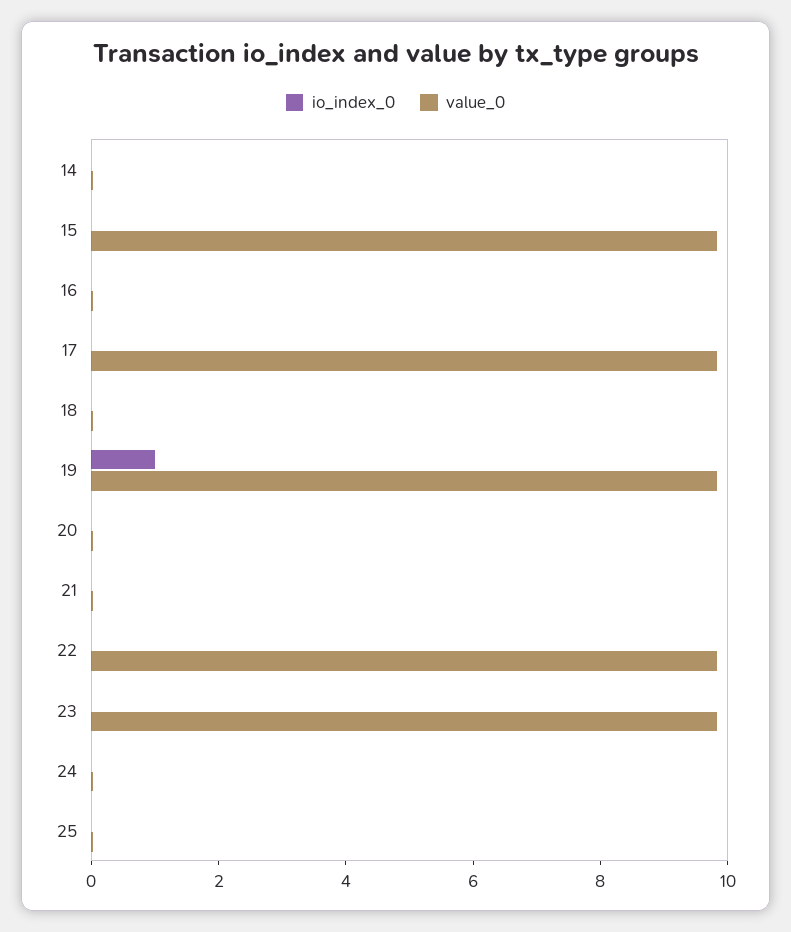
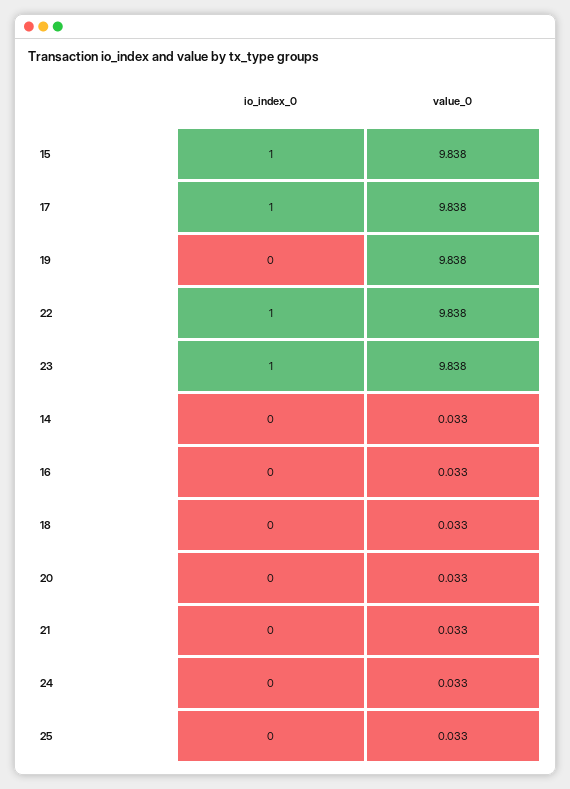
  {
    "io_index_0": {
      "14": 0,
-     "15": 0,
+     "15": 1,
      "16": 0,
-     "17": 0,
+     "17": 1,
      "18": 0,
-     "19": 1,
+     "19": 0,
      "20": 0,
      "21": 0,
-     "22": 0,
+     "22": 1,
-     "23": 0,
+     "23": 1,
      "24": 0,
      "25": 0
    },
    "value_0": {
      "14": 0.033,
      "15": 9.838,
      "16": 0.033,
      "17": 9.838,
      "18": 0.033,
      "19": 9.838,
      "20": 0.033,
      "21": 0.033,
      "22": 9.838,
      "23": 9.838,
      "24": 0.033,
      "25": 0.033
    }
  }

